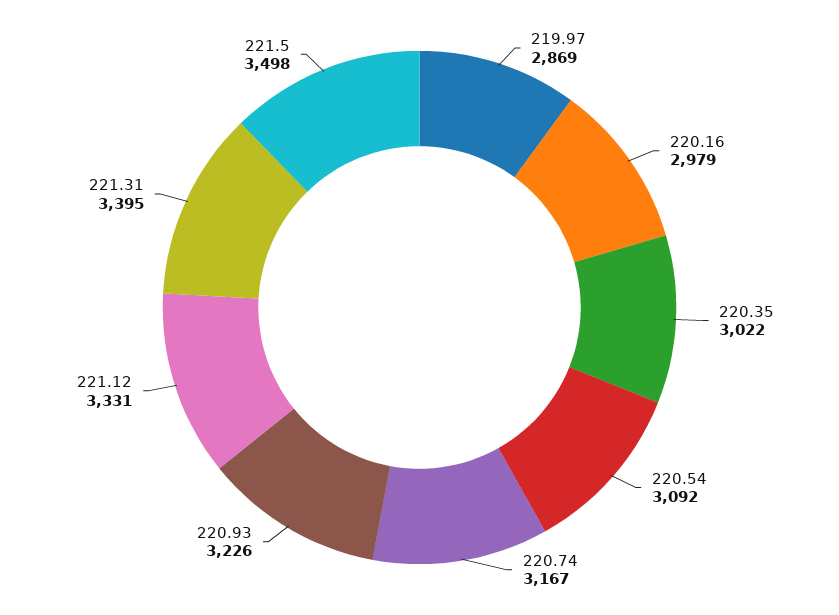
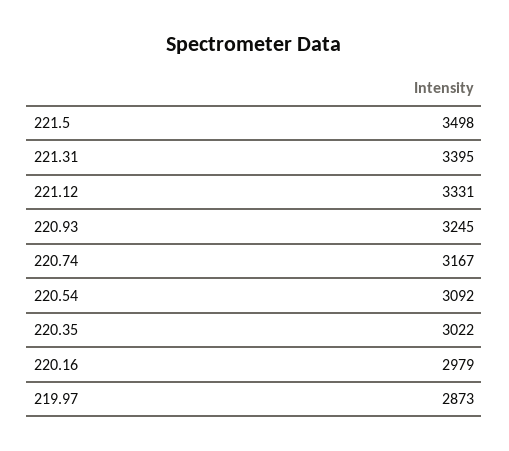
  {
-   "219.97": 2869,
+   "219.97": 2873,
    "220.16": 2979,
    "220.35": 3022,
    "220.54": 3092,
    "220.74": 3167,
-   "220.93": 3226,
+   "220.93": 3245,
    "221.12": 3331,
    "221.31": 3395,
    "221.5": 3498
  }

